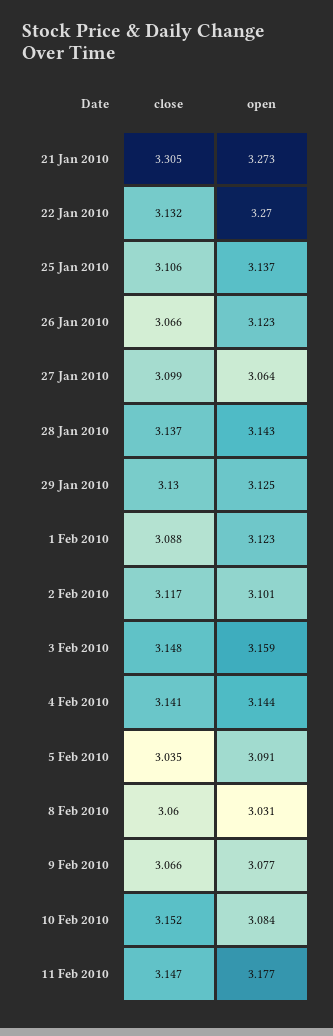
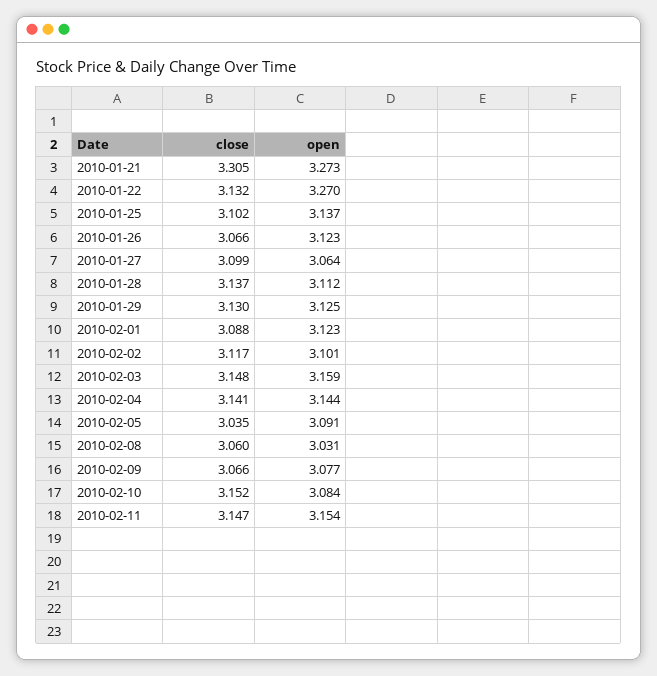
  {
    "close": {
      "21 Jan 2010": 3.305,
      "22 Jan 2010": 3.132,
-     "25 Jan 2010": 3.106,
+     "25 Jan 2010": 3.102,
      "26 Jan 2010": 3.066,
      "27 Jan 2010": 3.099,
      "28 Jan 2010": 3.137,
      "29 Jan 2010": 3.13,
      "1 Feb 2010": 3.088,
      "2 Feb 2010": 3.117,
      "3 Feb 2010": 3.148,
      "4 Feb 2010": 3.141,
      "5 Feb 2010": 3.035,
      "8 Feb 2010": 3.06,
      "9 Feb 2010": 3.066,
      "10 Feb 2010": 3.152,
      "11 Feb 2010": 3.147
    },
    "open": {
      "21 Jan 2010": 3.273,
      "22 Jan 2010": 3.27,
      "25 Jan 2010": 3.137,
      "26 Jan 2010": 3.123,
      "27 Jan 2010": 3.064,
-     "28 Jan 2010": 3.143,
+     "28 Jan 2010": 3.112,
      "29 Jan 2010": 3.125,
      "1 Feb 2010": 3.123,
      "2 Feb 2010": 3.101,
      "3 Feb 2010": 3.159,
      "4 Feb 2010": 3.144,
      "5 Feb 2010": 3.091,
      "8 Feb 2010": 3.031,
      "9 Feb 2010": 3.077,
      "10 Feb 2010": 3.084,
-     "11 Feb 2010": 3.177
+     "11 Feb 2010": 3.154
    }
  }

